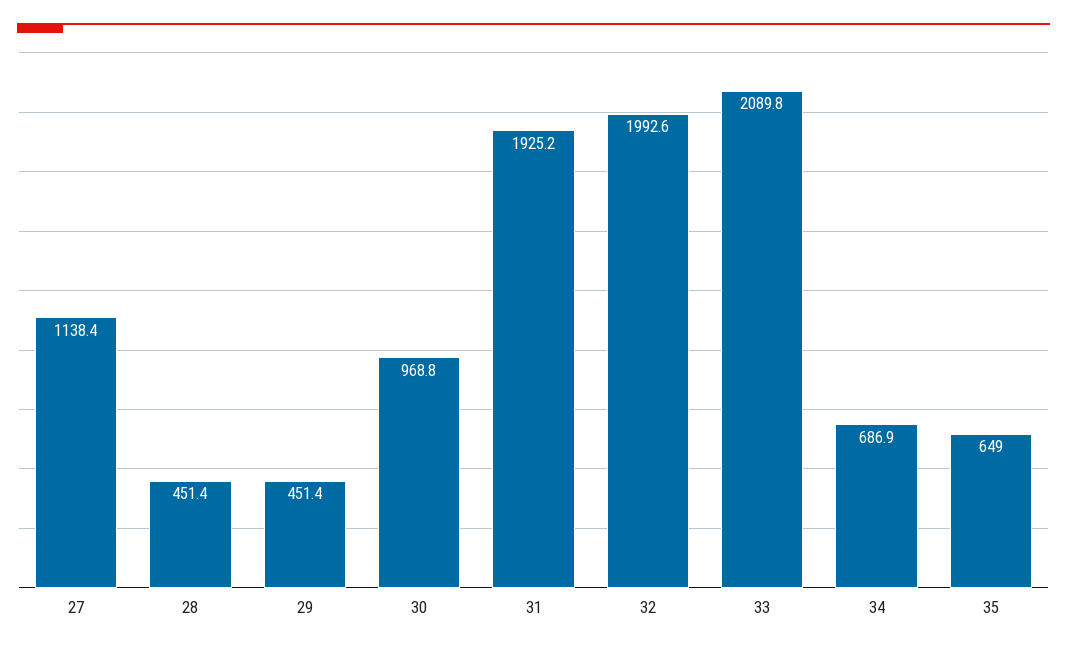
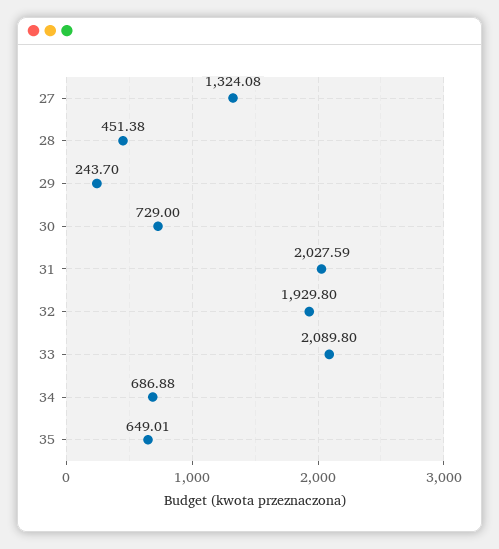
  {
-   "27": 1138.4,
+   "27": 1324.08,
    "28": 451.38,
-   "29": 451.4,
+   "29": 243.7,
-   "30": 968.8,
+   "30": 729,
-   "31": 1925.2,
+   "31": 2027.59,
-   "32": 1992.6,
+   "32": 1929.8,
    "33": 2089.8,
    "34": 686.88,
    "35": 649.01
  }

